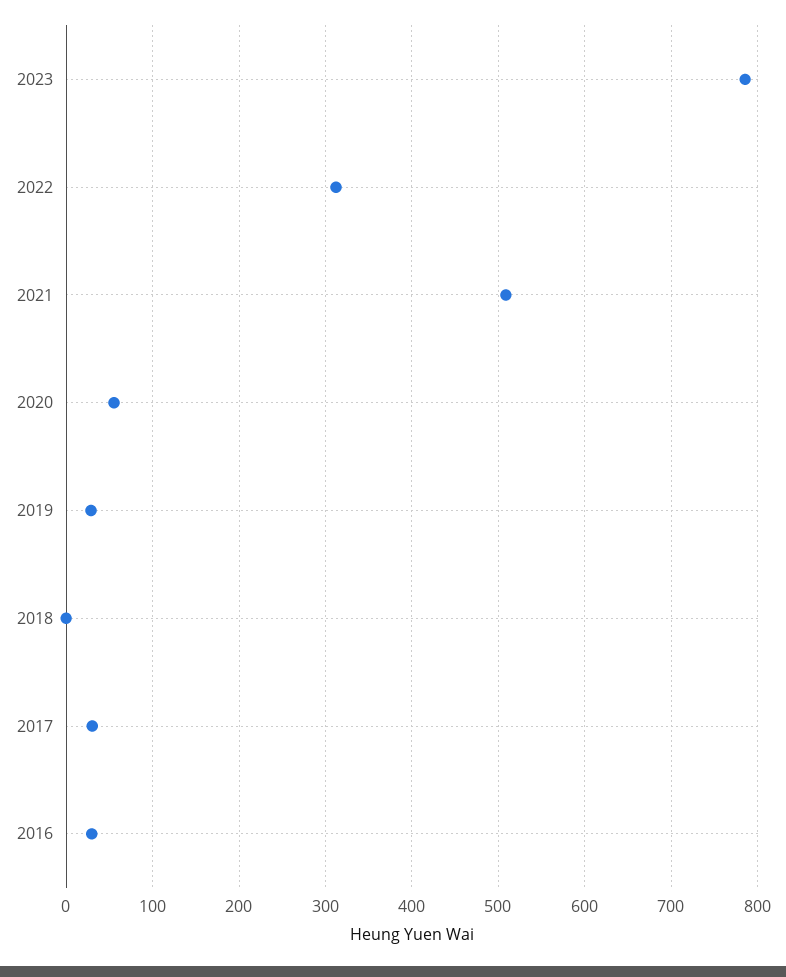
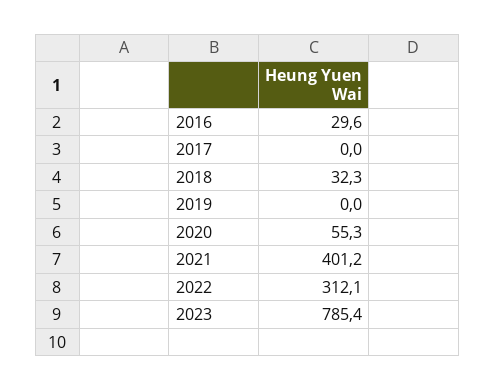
  {
    "2023": 785.4,
    "2022": 312.1,
-   "2021": 510,
+   "2021": 401.2,
    "2020": 55.3,
-   "2019": 30,
+   "2019": 0,
-   "2018": 0,
+   "2018": 32.3,
-   "2017": 30,
+   "2017": 0,
    "2016": 29.6
  }

